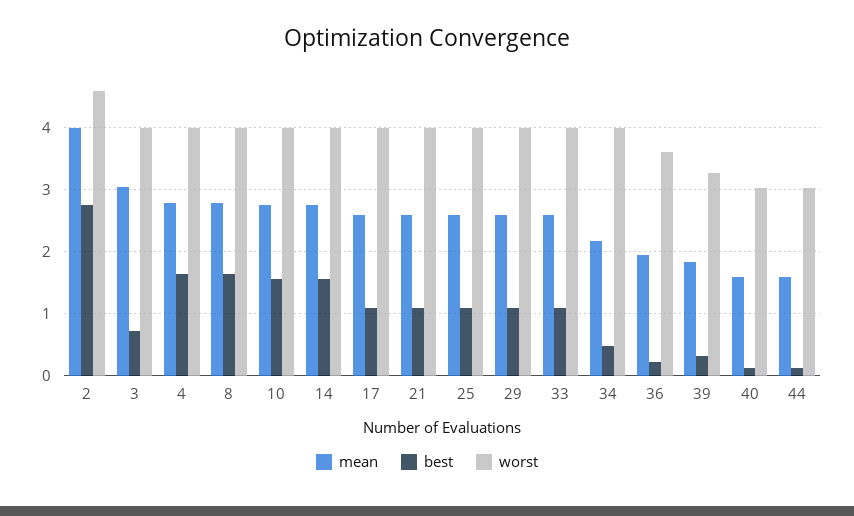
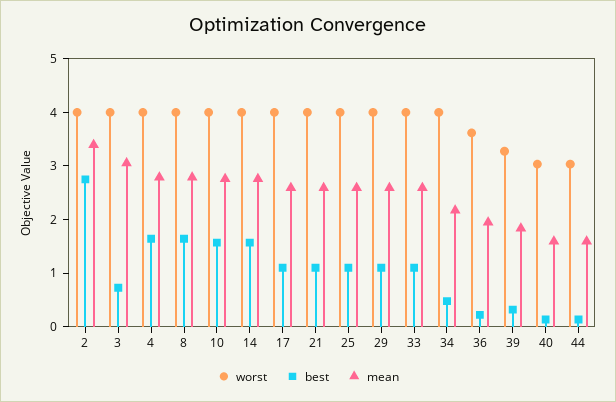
  {
    "mean": {
-     "2": 4,
+     "2": 3.4,
      "3": 3.1,
      "4": 2.8,
      "8": 2.8,
      "10": 2.8,
      "14": 2.8,
      "17": 2.6,
      "21": 2.6,
      "25": 2.6,
      "29": 2.6,
      "33": 2.6,
      "34": 2.2,
      "36": 1.9,
      "39": 1.8,
      "40": 1.6,
      "44": 1.6
    },
    "best": {
      "2": 2.7,
      "3": 0.7,
      "4": 1.6,
      "8": 1.6,
      "10": 1.6,
      "14": 1.6,
      "17": 1.1,
      "21": 1.1,
      "25": 1.1,
      "29": 1.1,
      "33": 1.1,
      "34": 0.5,
      "36": 0.2,
      "39": 0.3,
      "40": 0.1,
      "44": 0.1
    },
    "worst": {
-     "2": 4.6,
+     "2": 4,
      "3": 4,
      "4": 4,
      "8": 4,
      "10": 4,
      "14": 4,
      "17": 4,
      "21": 4,
      "25": 4,
      "29": 4,
      "33": 4,
      "34": 4,
      "36": 3.6,
      "39": 3.3,
      "40": 3,
      "44": 3
    }
  }

